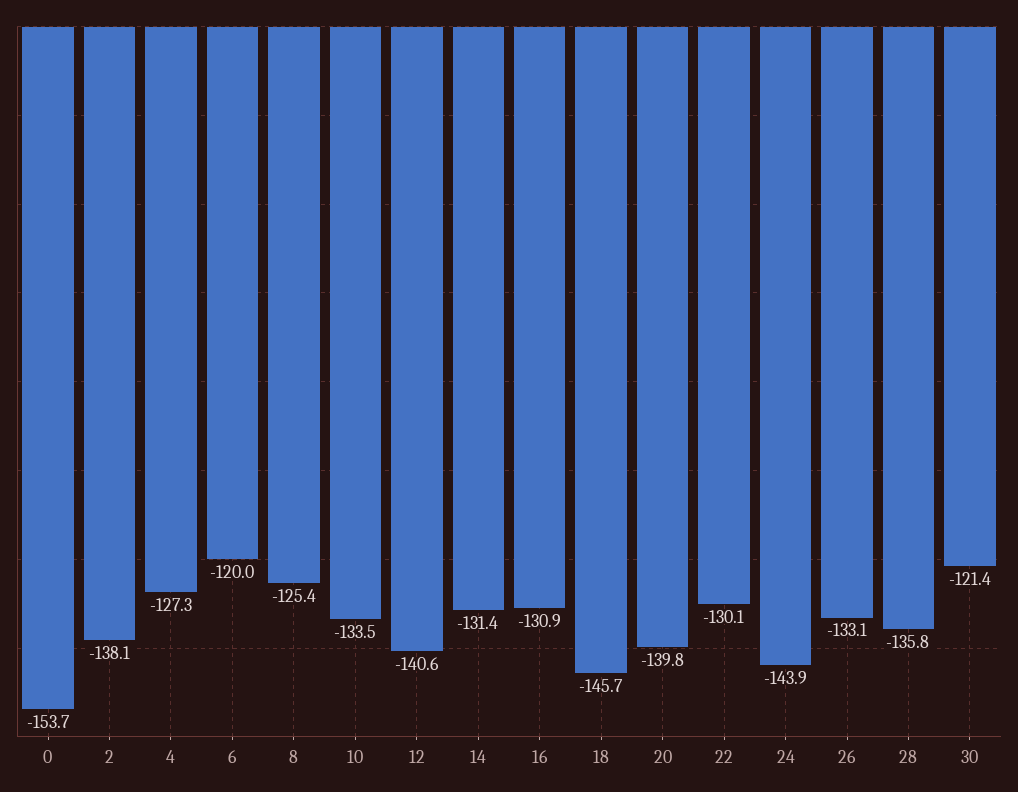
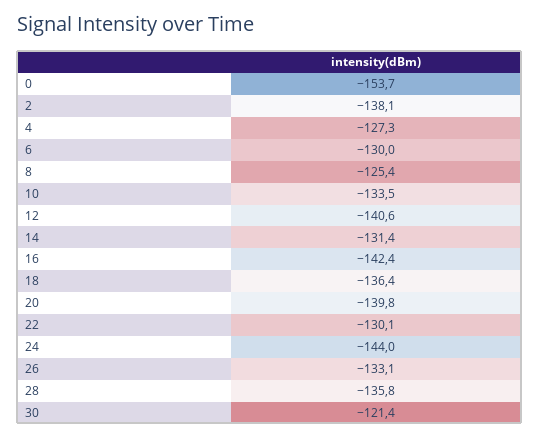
  {
    "0": -153.7,
    "2": -138.1,
    "4": -127.3,
-   "6": -120,
+   "6": -130,
    "8": -125.4,
    "10": -133.5,
    "12": -140.6,
    "14": -131.4,
-   "16": -130.9,
+   "16": -142.4,
-   "18": -145.7,
+   "18": -136.4,
    "20": -139.8,
    "22": -130.1,
-   "24": -143.9,
+   "24": -144,
    "26": -133.1,
    "28": -135.8,
    "30": -121.4
  }

